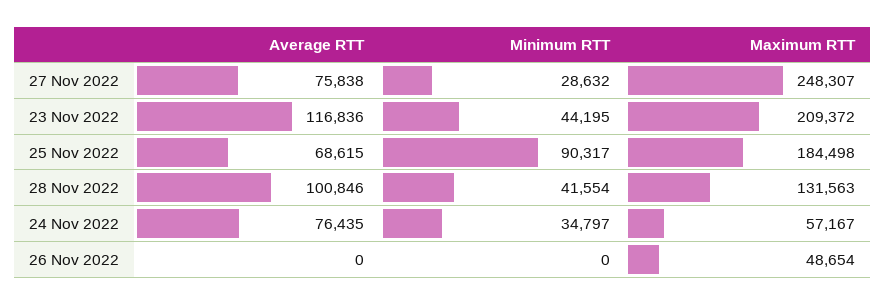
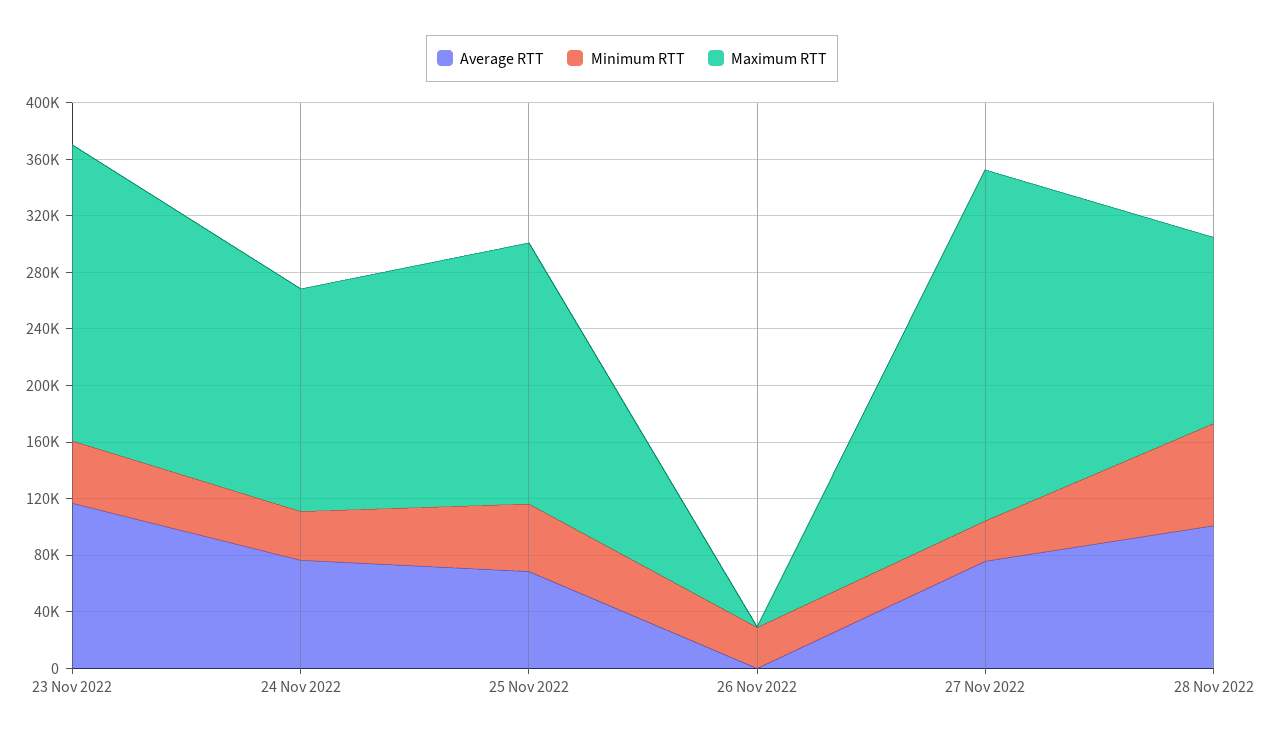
  {
    "Average RTT": {
      "27 Nov 2022": 75838,
      "23 Nov 2022": 116836,
      "25 Nov 2022": 68615,
      "28 Nov 2022": 100846,
      "24 Nov 2022": 76435,
      "26 Nov 2022": 0
    },
    "Minimum RTT": {
      "27 Nov 2022": 28632,
      "23 Nov 2022": 44195,
-     "25 Nov 2022": 90317,
+     "25 Nov 2022": 50000,
-     "28 Nov 2022": 41554,
+     "28 Nov 2022": 70000,
      "24 Nov 2022": 34797,
-     "26 Nov 2022": 0
+     "26 Nov 2022": 30000
    },
    "Maximum RTT": {
      "27 Nov 2022": 248307,
      "23 Nov 2022": 209372,
      "25 Nov 2022": 184498,
      "28 Nov 2022": 131563,
-     "24 Nov 2022": 57167,
+     "24 Nov 2022": 160000,
-     "26 Nov 2022": 48654
+     "26 Nov 2022": 0
    }
  }

